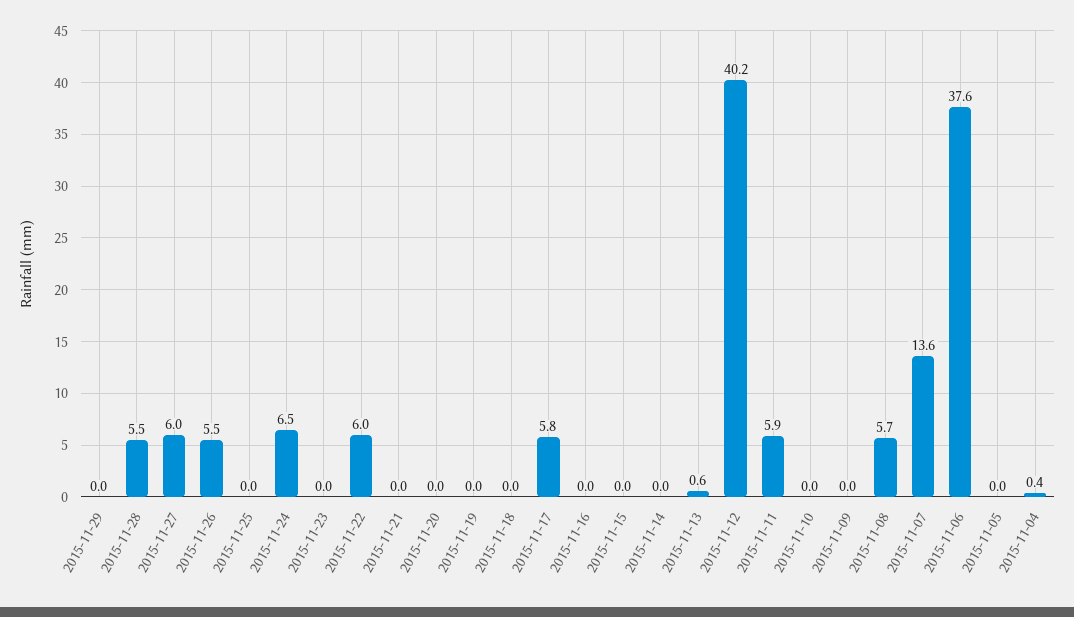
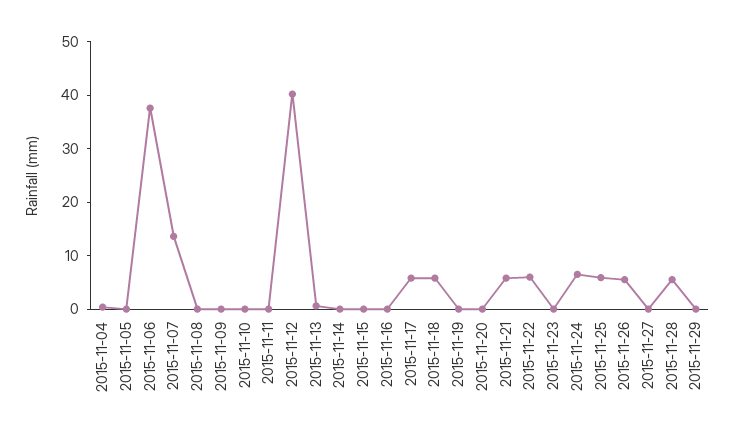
  {
    "2015-11-29": 0,
    "2015-11-28": 5.5,
-   "2015-11-27": 6,
+   "2015-11-27": 0,
    "2015-11-26": 5.5,
-   "2015-11-25": 0,
+   "2015-11-25": 6,
    "2015-11-24": 6.5,
    "2015-11-23": 0,
    "2015-11-22": 6,
-   "2015-11-21": 0,
+   "2015-11-21": 6,
    "2015-11-20": 0,
    "2015-11-19": 0,
-   "2015-11-18": 0,
+   "2015-11-18": 6,
    "2015-11-17": 5.8,
    "2015-11-16": 0,
    "2015-11-15": 0,
    "2015-11-14": 0,
    "2015-11-13": 0.6,
    "2015-11-12": 40.2,
-   "2015-11-11": 5.9,
+   "2015-11-11": 0,
    "2015-11-10": 0,
    "2015-11-09": 0,
-   "2015-11-08": 5.7,
+   "2015-11-08": 0,
    "2015-11-07": 13.6,
    "2015-11-06": 37.6,
    "2015-11-05": 0,
    "2015-11-04": 0.4
  }

